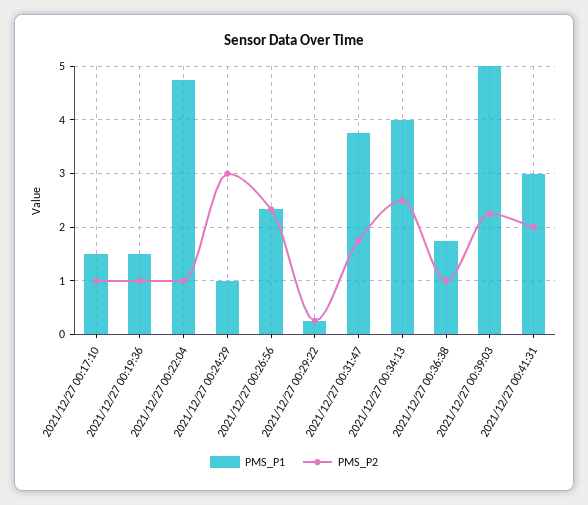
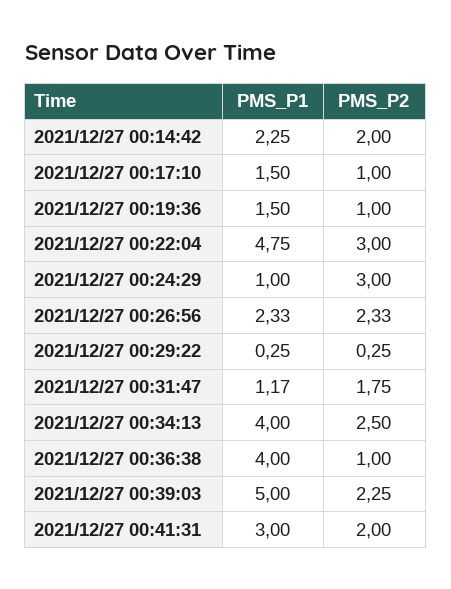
  {
    "PMS_P1": {
      "2021/12/27 00:17:10": 1.5,
      "2021/12/27 00:19:36": 1.5,
      "2021/12/27 00:22:04": 4.75,
      "2021/12/27 00:24:29": 1,
      "2021/12/27 00:26:56": 2.33,
      "2021/12/27 00:29:22": 0.25,
-     "2021/12/27 00:31:47": 3.8,
+     "2021/12/27 00:31:47": 1.17,
      "2021/12/27 00:34:13": 4,
-     "2021/12/27 00:36:38": 1.8,
+     "2021/12/27 00:36:38": 4,
      "2021/12/27 00:39:03": 5,
-     "2021/12/27 00:41:31": 3
+     "2021/12/27 00:41:31": 3,
+     "2021/12/27 00:14:42": 2.25
    },
    "PMS_P2": {
      "2021/12/27 00:17:10": 1,
      "2021/12/27 00:19:36": 1,
-     "2021/12/27 00:22:04": 1,
+     "2021/12/27 00:22:04": 3,
      "2021/12/27 00:24:29": 3,
      "2021/12/27 00:26:56": 2.33,
      "2021/12/27 00:29:22": 0.25,
      "2021/12/27 00:31:47": 1.75,
      "2021/12/27 00:34:13": 2.5,
      "2021/12/27 00:36:38": 1,
      "2021/12/27 00:39:03": 2.25,
-     "2021/12/27 00:41:31": 2
+     "2021/12/27 00:41:31": 2,
+     "2021/12/27 00:14:42": 2
    }
  }

